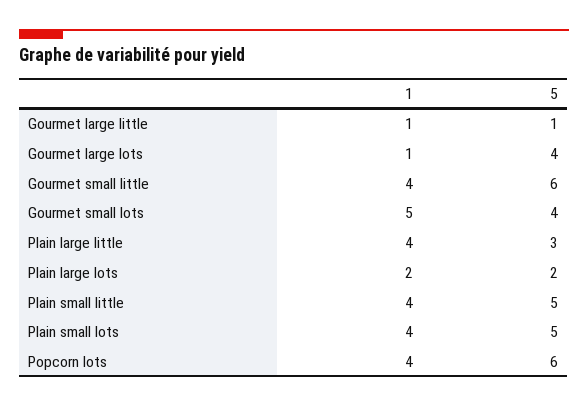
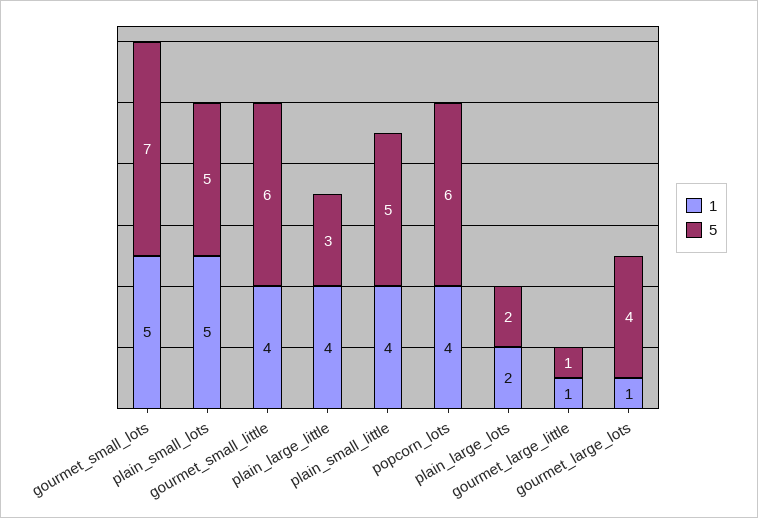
  {
    "1": {
      "Gourmet large little": 1,
      "Gourmet large lots": 1,
      "Gourmet small little": 4,
      "Gourmet small lots": 5,
      "Plain large little": 4,
      "Plain large lots": 2,
      "Plain small little": 4,
-     "Plain small lots": 4,
+     "Plain small lots": 5,
      "Popcorn lots": 4
    },
    "5": {
      "Gourmet large little": 1,
      "Gourmet large lots": 4,
      "Gourmet small little": 6,
-     "Gourmet small lots": 4,
+     "Gourmet small lots": 7,
      "Plain large little": 3,
      "Plain large lots": 2,
      "Plain small little": 5,
      "Plain small lots": 5,
      "Popcorn lots": 6
    }
  }

